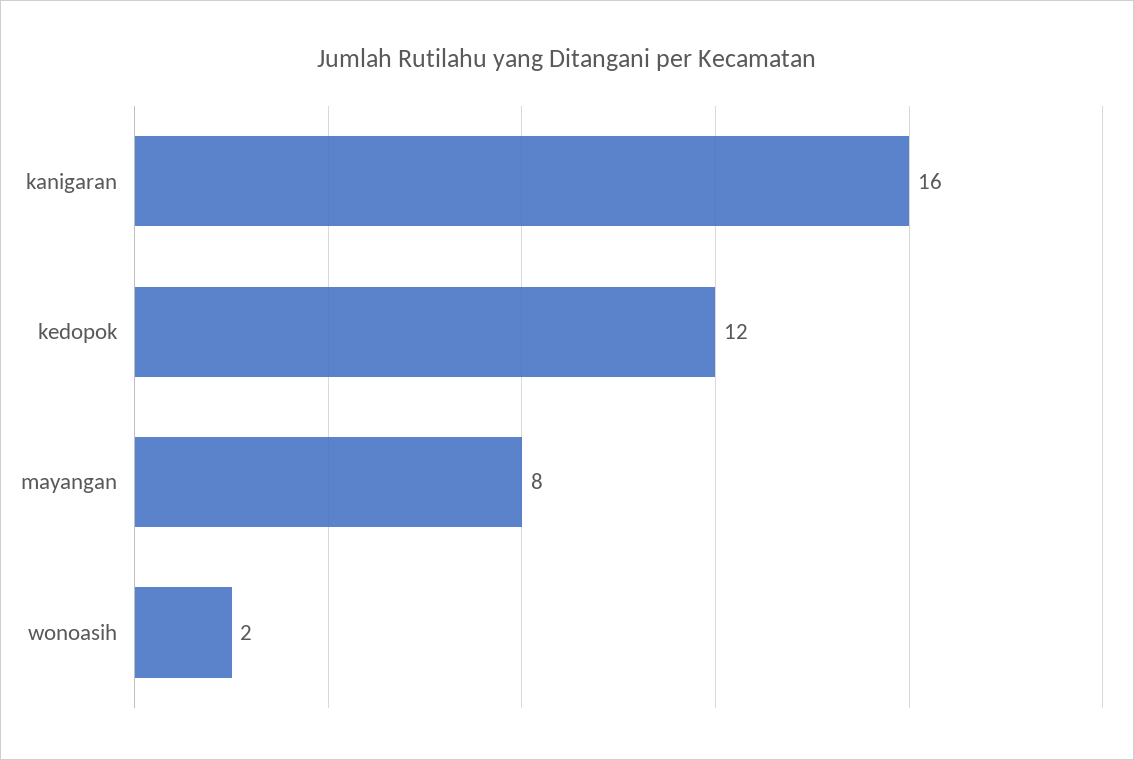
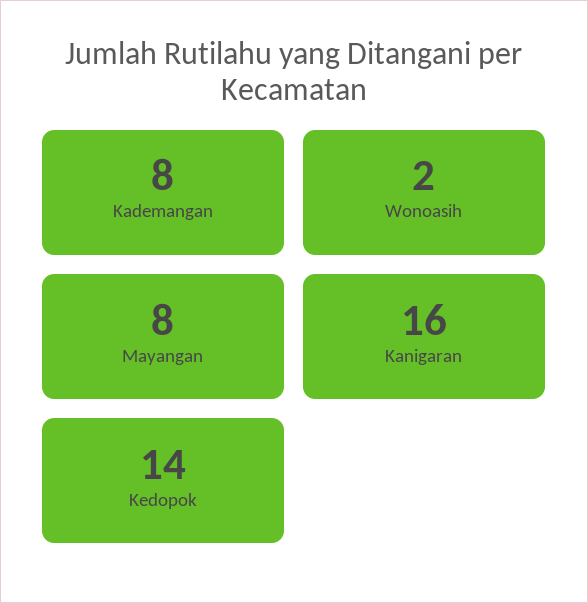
  {
    "kanigaran": 16,
-   "kedopok": 12,
+   "kedopok": 14,
    "mayangan": 8,
-   "wonoasih": 2
+   "wonoasih": 2,
+   "Kademangan": 8
  }

